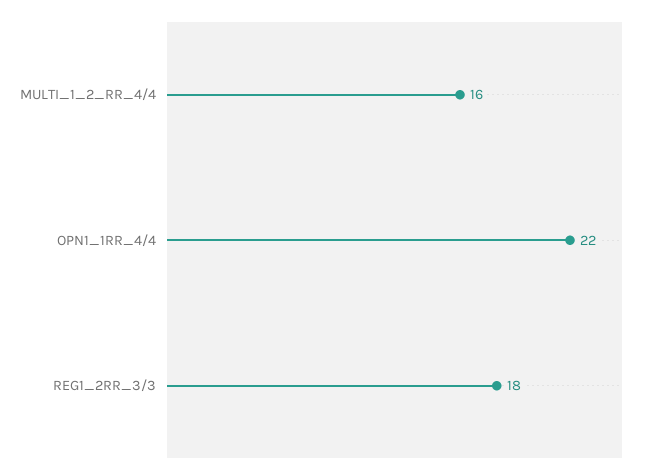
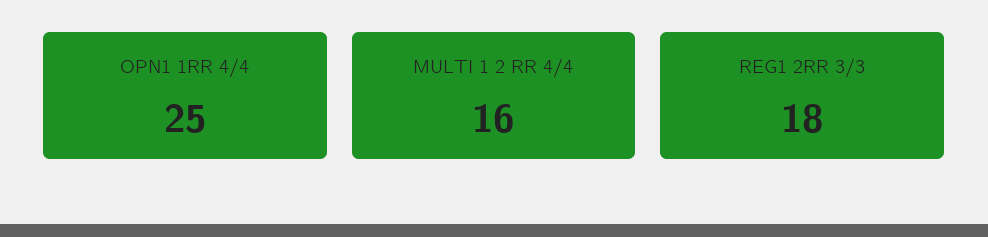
  {
    "MULTI_1_2_RR_4/4": 16,
-   "OPN1_1RR_4/4": 22,
+   "OPN1_1RR_4/4": 25,
    "REG1_2RR_3/3": 18
  }

